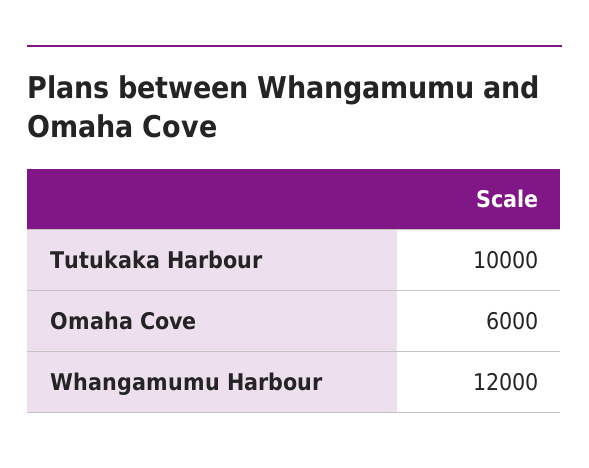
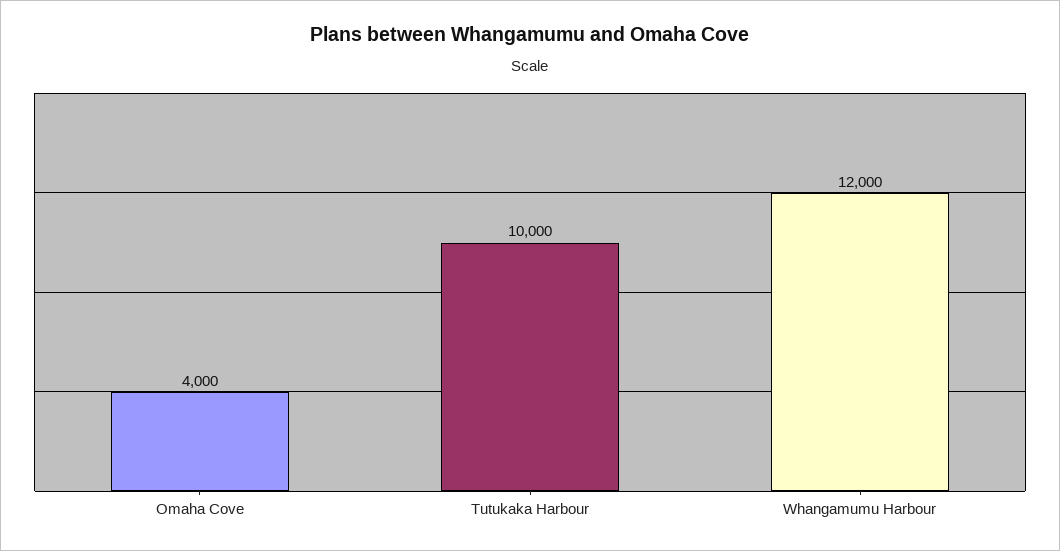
  {
    "Tutukaka Harbour": 10000,
-   "Omaha Cove": 6000,
+   "Omaha Cove": 4000,
    "Whangamumu Harbour": 12000
  }

